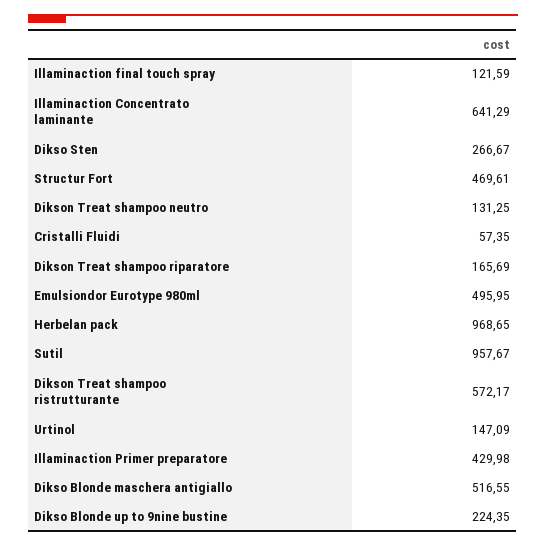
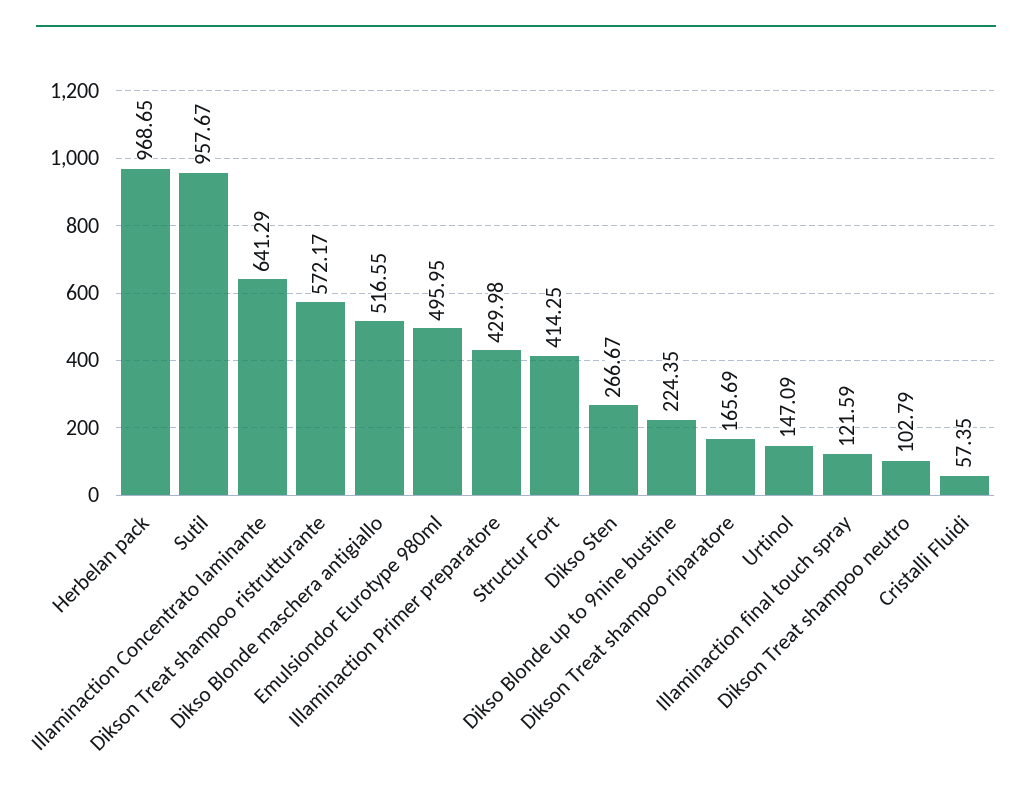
  {
    "Illaminaction final touch spray": 121.59,
    "Illaminaction Concentrato laminante": 641.29,
    "Dikso Sten": 266.67,
-   "Structur Fort": 469.61,
+   "Structur Fort": 414.25,
-   "Dikson Treat shampoo neutro": 131.25,
+   "Dikson Treat shampoo neutro": 102.79,
    "Cristalli Fluidi": 57.35,
    "Dikson Treat shampoo riparatore": 165.69,
    "Emulsiondor Eurotype 980ml": 495.95,
    "Herbelan pack": 968.65,
    "Sutil": 957.67,
    "Dikson Treat shampoo ristrutturante": 572.17,
    "Urtinol": 147.09,
    "Illaminaction Primer preparatore": 429.98,
    "Dikso Blonde maschera antigiallo": 516.55,
    "Dikso Blonde up to 9nine bustine": 224.35
  }

